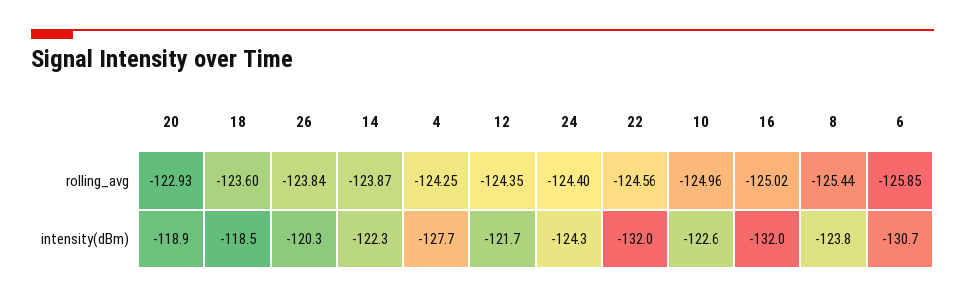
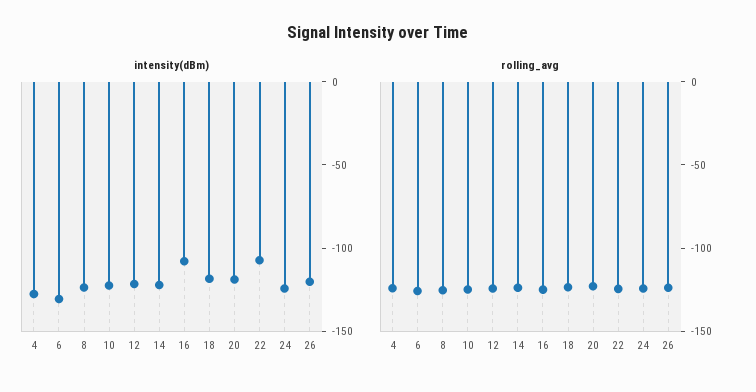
  {
    "rolling_avg": {
      "20": -122.93,
      "18": -123.6,
      "26": -123.84,
      "14": -123.87,
      "4": -124.25,
      "12": -124.35,
      "24": -124.4,
      "22": -124.56,
      "10": -124.96,
      "16": -125.02,
      "8": -125.44,
      "6": -125.85
    },
    "intensity(dBm)": {
      "20": -118.9,
      "18": -118.5,
      "26": -120.3,
      "14": -122.3,
      "4": -127.7,
      "12": -121.7,
      "24": -124.3,
-     "22": -132,
+     "22": -110,
      "10": -122.6,
-     "16": -132,
+     "16": -110,
      "8": -123.8,
      "6": -130.7
    }
  }

